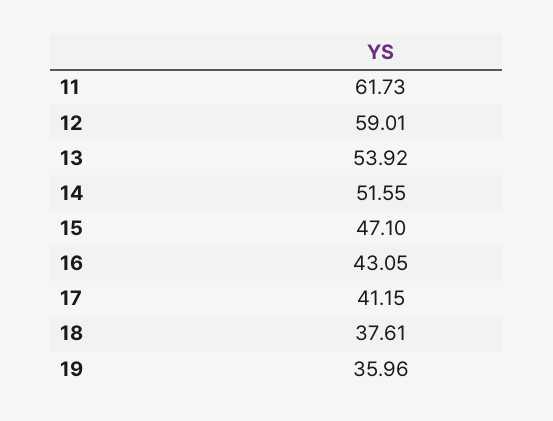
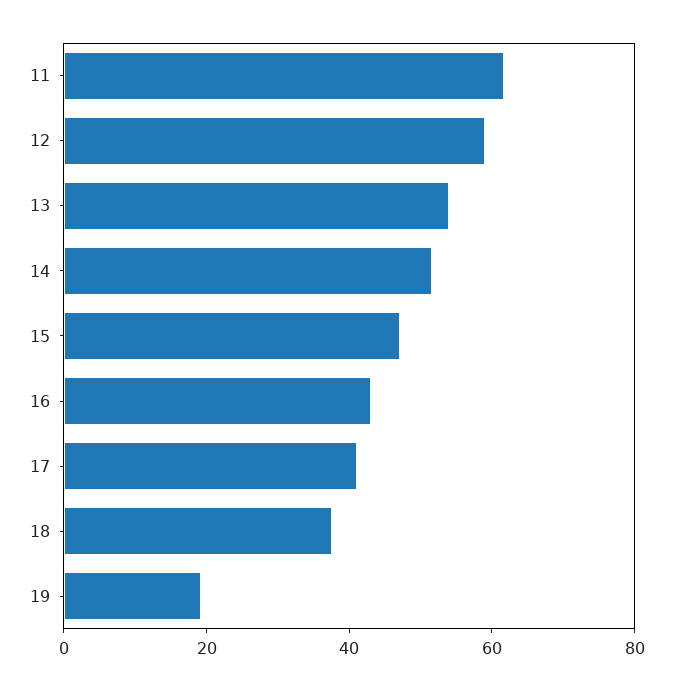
  {
    "11": 61.73,
    "12": 59.01,
    "13": 53.92,
    "14": 51.55,
    "15": 47.1,
    "16": 43.05,
    "17": 41.15,
    "18": 37.61,
-   "19": 35.96
+   "19": 20
  }

